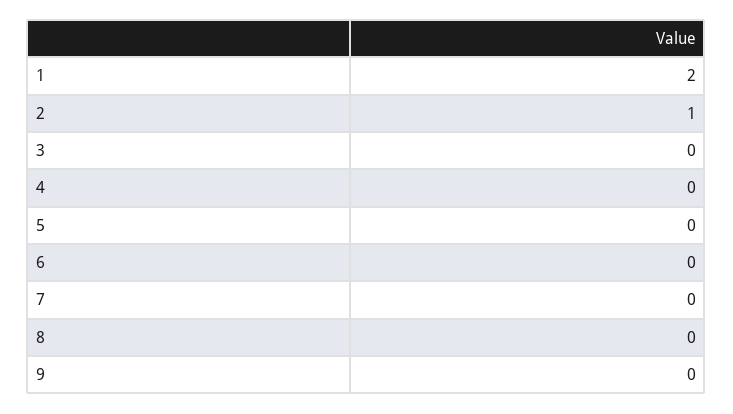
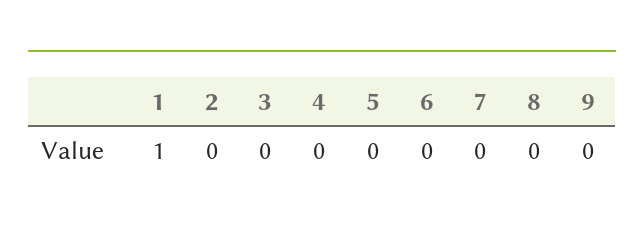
  {
-   "1": 2,
+   "1": 1,
-   "2": 1,
+   "2": 0,
    "3": 0,
    "4": 0,
    "5": 0,
    "6": 0,
    "7": 0,
    "8": 0,
    "9": 0
  }

